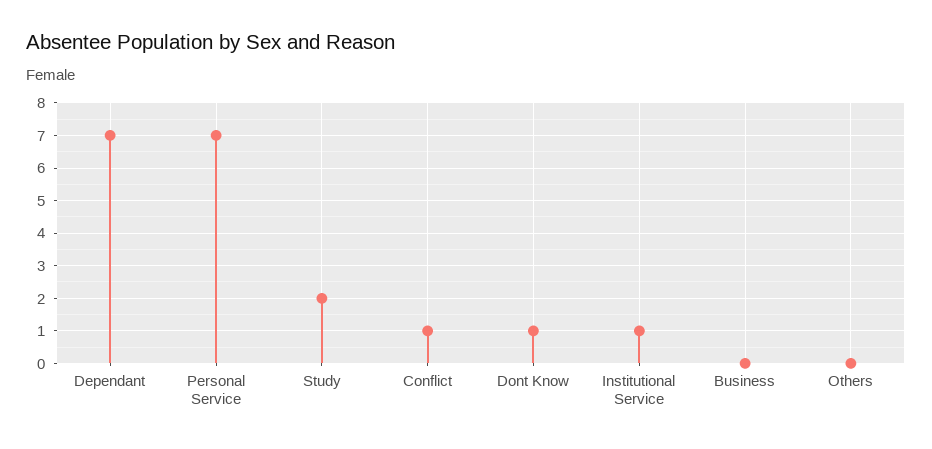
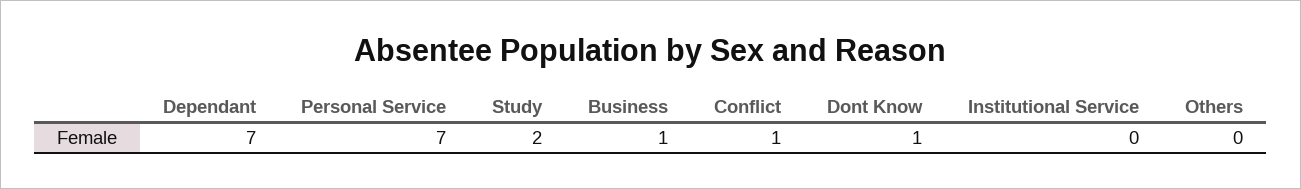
  {
    "Dependant": 7,
    "Personal Service": 7,
    "Study": 2,
    "Conflict": 1,
    "Dont Know": 1,
-   "Institutional Service": 1,
+   "Institutional Service": 0,
-   "Business": 0,
+   "Business": 1,
    "Others": 0
  }

